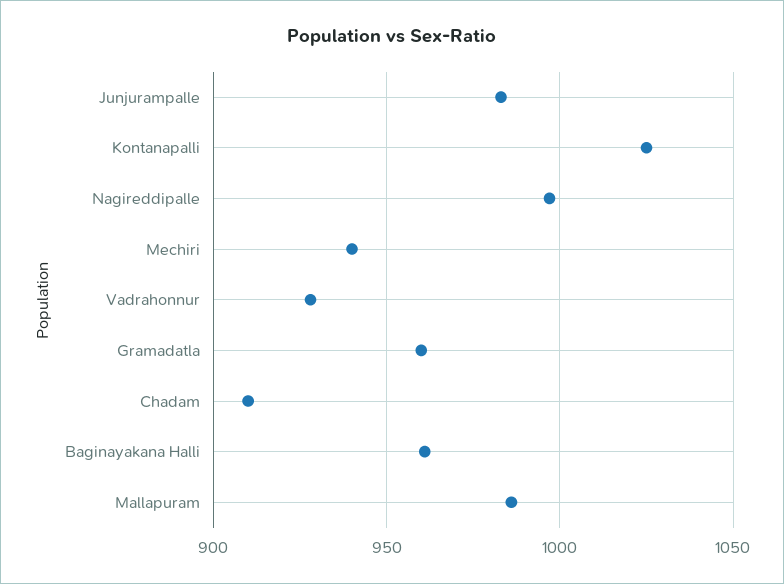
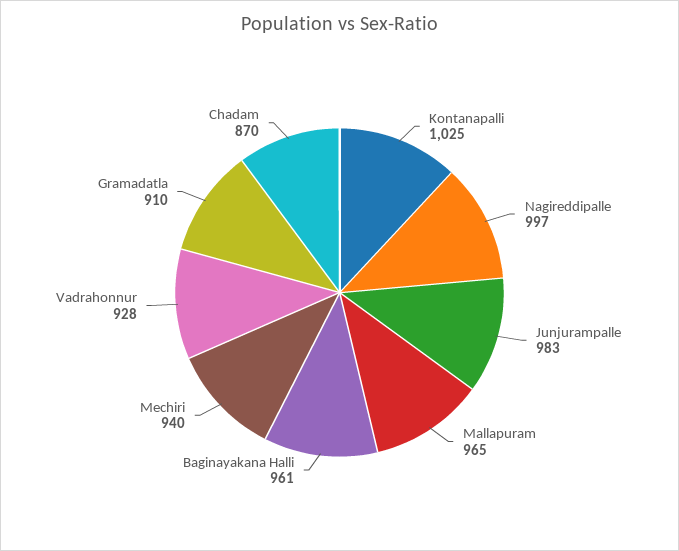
  {
    "Junjurampalle": 983,
    "Kontanapalli": 1025,
    "Nagireddipalle": 997,
    "Mechiri": 940,
    "Vadrahonnur": 928,
-   "Gramadatla": 960,
+   "Gramadatla": 910,
-   "Chadam": 910,
+   "Chadam": 870,
    "Baginayakana Halli": 961,
-   "Mallapuram": 985
+   "Mallapuram": 965
  }

